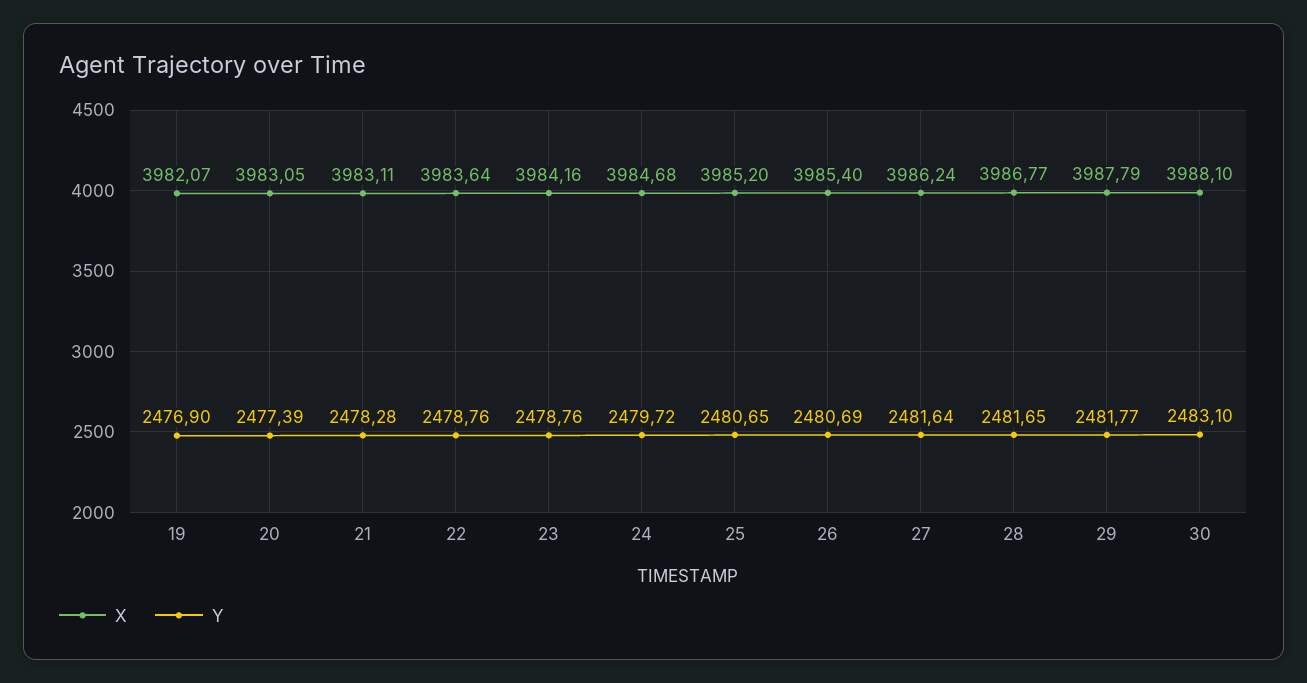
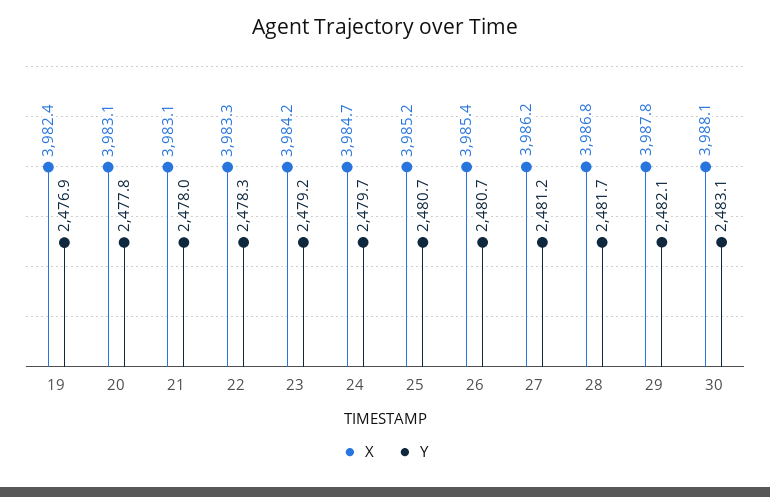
  {
    "X": {
-     "19": 3982.07,
+     "19": 3982.4,
      "20": 3983.05,
      "21": 3983.11,
-     "22": 3983.64,
+     "22": 3983.3,
      "23": 3984.16,
      "24": 3984.68,
      "25": 3985.2,
      "26": 3985.4,
      "27": 3986.24,
      "28": 3986.77,
      "29": 3987.79,
      "30": 3988.1
    },
    "Y": {
      "19": 2476.9,
-     "20": 2477.39,
+     "20": 2477.8,
-     "21": 2478.28,
+     "21": 2478,
-     "22": 2478.76,
+     "22": 2478.3,
-     "23": 2478.76,
+     "23": 2479.2,
      "24": 2479.72,
      "25": 2480.65,
      "26": 2480.69,
-     "27": 2481.64,
+     "27": 2481.2,
      "28": 2481.65,
-     "29": 2481.77,
+     "29": 2482.1,
      "30": 2483.1
    }
  }

